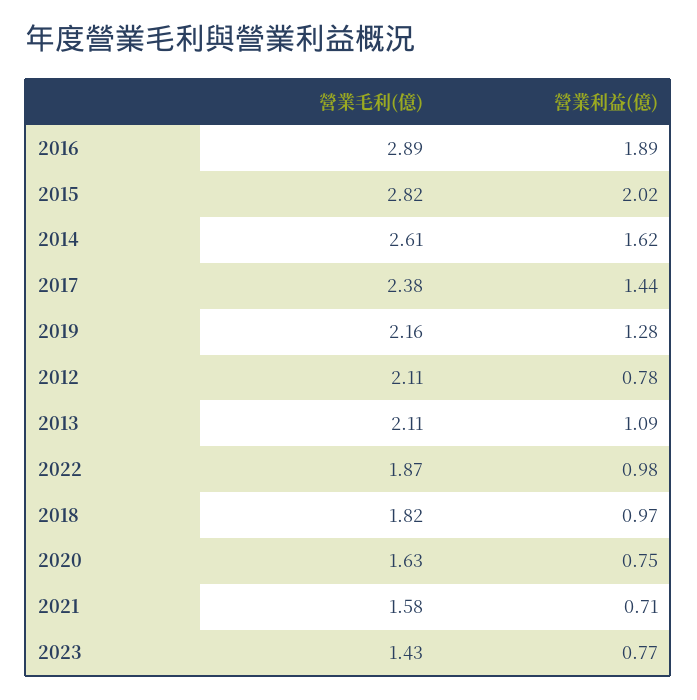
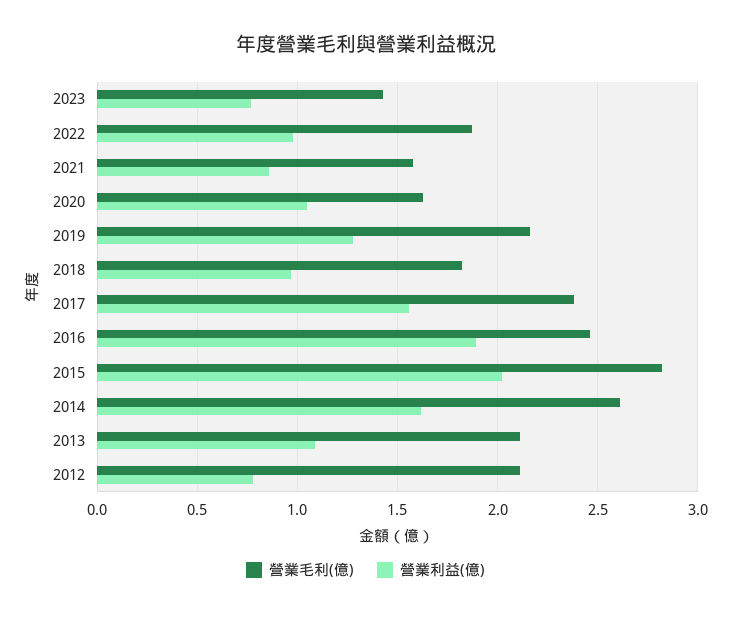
  {
    "營業毛利(億)": {
-     "2016": 2.89,
+     "2016": 2.45,
      "2015": 2.82,
      "2014": 2.61,
      "2017": 2.38,
      "2019": 2.16,
      "2012": 2.11,
      "2013": 2.11,
      "2022": 1.87,
      "2018": 1.82,
      "2020": 1.63,
      "2021": 1.58,
      "2023": 1.43
    },
    "營業利益(億)": {
      "2016": 1.89,
      "2015": 2.02,
      "2014": 1.62,
-     "2017": 1.44,
+     "2017": 1.55,
      "2019": 1.28,
      "2012": 0.78,
      "2013": 1.09,
      "2022": 0.98,
      "2018": 0.97,
-     "2020": 0.75,
+     "2020": 1.05,
-     "2021": 0.71,
+     "2021": 0.85,
      "2023": 0.77
    }
  }

